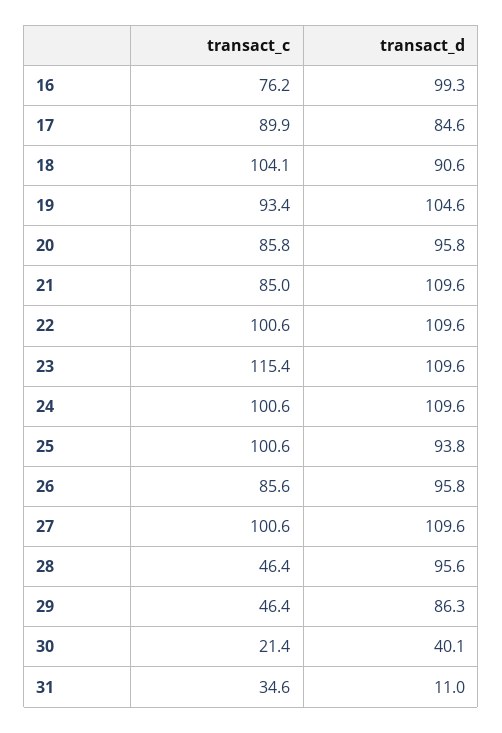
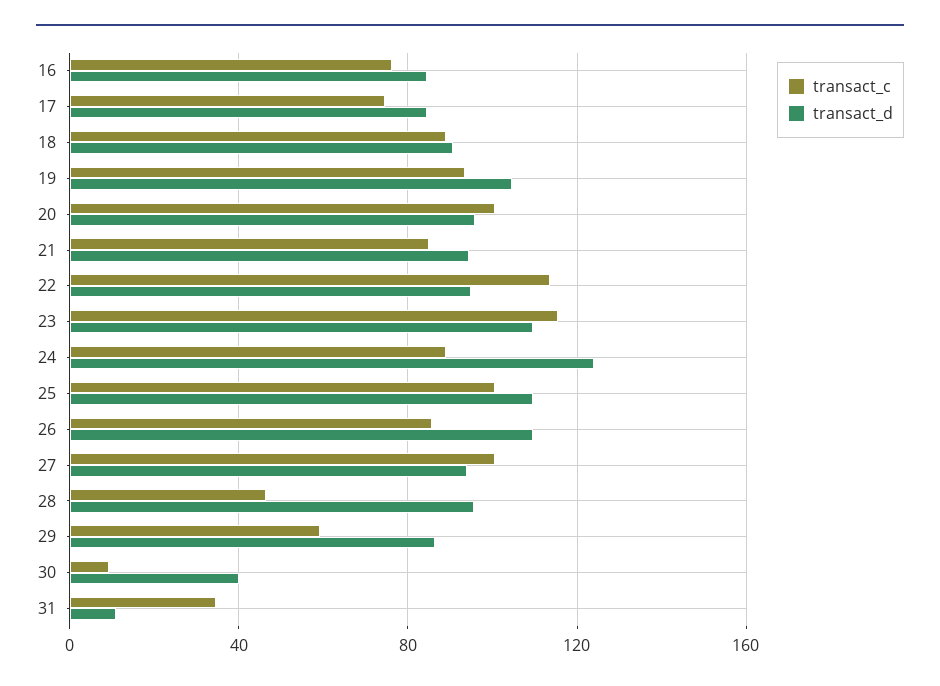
  {
    "transact_c": {
      "16": 76.2,
-     "17": 89.9,
+     "17": 75,
-     "18": 104.1,
+     "18": 90,
      "19": 93.4,
-     "20": 85.8,
+     "20": 100,
      "21": 85,
-     "22": 100.6,
+     "22": 115,
      "23": 115.4,
-     "24": 100.6,
+     "24": 90,
      "25": 100.6,
      "26": 85.6,
      "27": 100.6,
      "28": 46.4,
-     "29": 46.4,
+     "29": 60,
-     "30": 21.4,
+     "30": 10,
      "31": 34.6
    },
    "transact_d": {
-     "16": 99.3,
+     "16": 85,
      "17": 84.6,
      "18": 90.6,
      "19": 104.6,
      "20": 95.8,
-     "21": 109.6,
+     "21": 95,
-     "22": 109.6,
+     "22": 95,
      "23": 109.6,
-     "24": 109.6,
+     "24": 125,
-     "25": 93.8,
+     "25": 110,
-     "26": 95.8,
+     "26": 110,
-     "27": 109.6,
+     "27": 95,
      "28": 95.6,
      "29": 86.3,
      "30": 40.1,
      "31": 11
    }
  }

